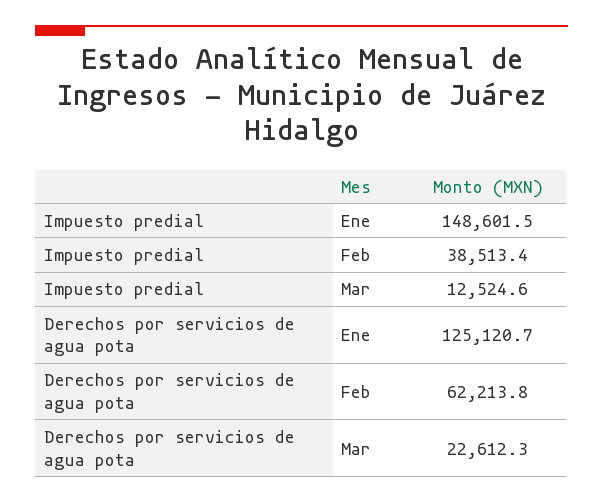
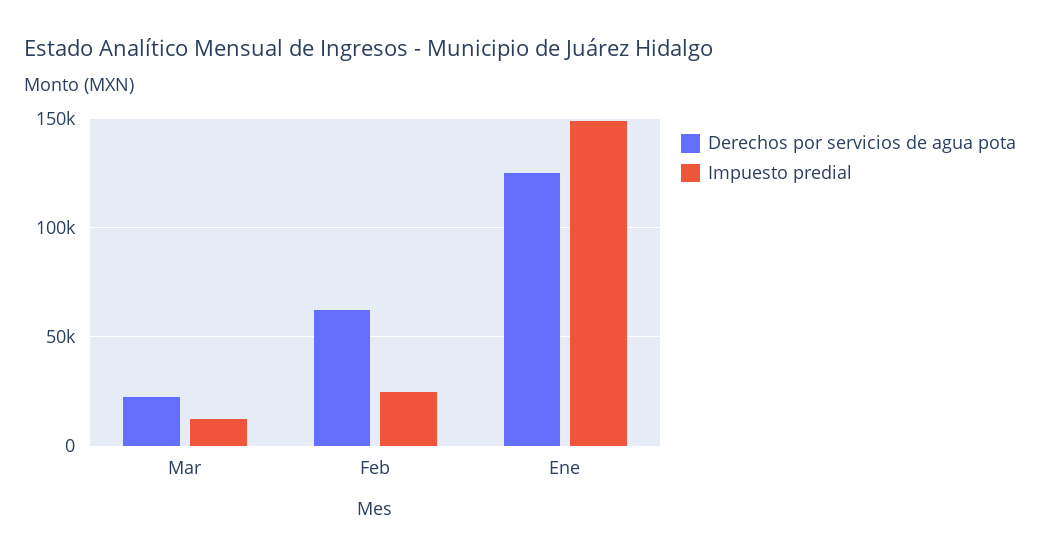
  {
    "Impuesto predial": {
      "Ene": 148601.5,
-     "Feb": 38513.4,
+     "Feb": 25000,
      "Mar": 12524.6
    },
    "Derechos por servicios de agua pota": {
      "Ene": 125120.7,
      "Feb": 62213.8,
      "Mar": 22612.3
    }
  }

